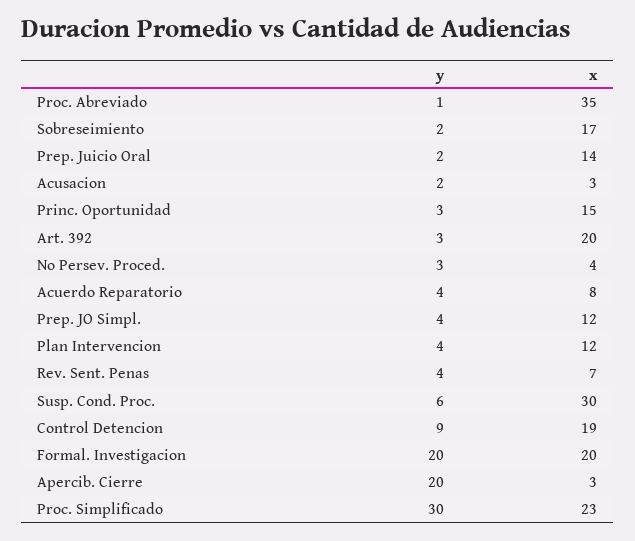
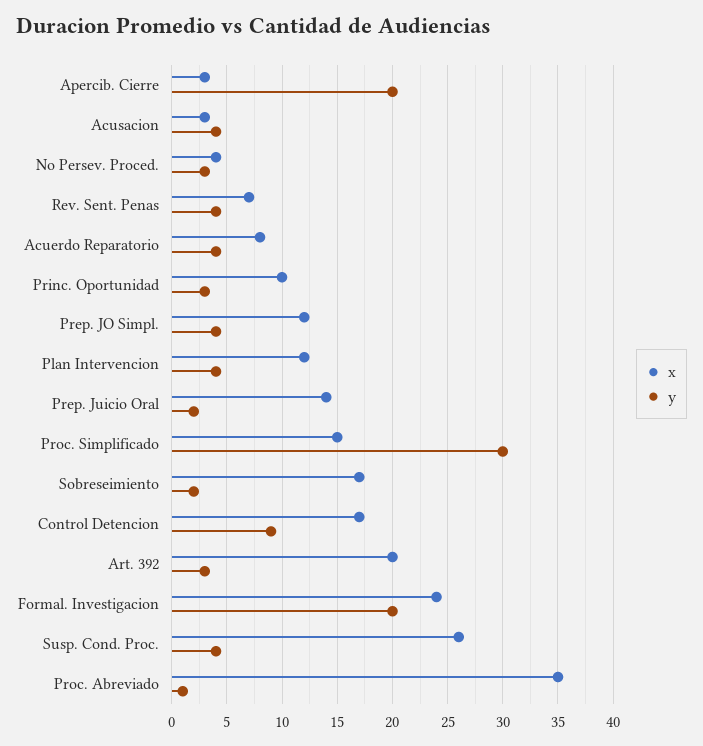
  {
    "y": {
      "Proc. Abreviado": 1,
      "Sobreseimiento": 2,
      "Prep. Juicio Oral": 2,
-     "Acusacion": 2,
+     "Acusacion": 4,
      "Princ. Oportunidad": 3,
      "Art. 392": 3,
      "No Persev. Proced.": 3,
      "Acuerdo Reparatorio": 4,
      "Prep. JO Simpl.": 4,
      "Plan Intervencion": 4,
      "Rev. Sent. Penas": 4,
-     "Susp. Cond. Proc.": 6,
+     "Susp. Cond. Proc.": 4,
      "Control Detencion": 9,
      "Formal. Investigacion": 20,
      "Apercib. Cierre": 20,
      "Proc. Simplificado": 30
    },
    "x": {
      "Proc. Abreviado": 35,
      "Sobreseimiento": 17,
      "Prep. Juicio Oral": 14,
      "Acusacion": 3,
-     "Princ. Oportunidad": 15,
+     "Princ. Oportunidad": 10,
      "Art. 392": 20,
      "No Persev. Proced.": 4,
      "Acuerdo Reparatorio": 8,
      "Prep. JO Simpl.": 12,
      "Plan Intervencion": 12,
      "Rev. Sent. Penas": 7,
-     "Susp. Cond. Proc.": 30,
+     "Susp. Cond. Proc.": 26,
-     "Control Detencion": 19,
+     "Control Detencion": 17,
-     "Formal. Investigacion": 20,
+     "Formal. Investigacion": 24,
      "Apercib. Cierre": 3,
-     "Proc. Simplificado": 23
+     "Proc. Simplificado": 15
    }
  }

